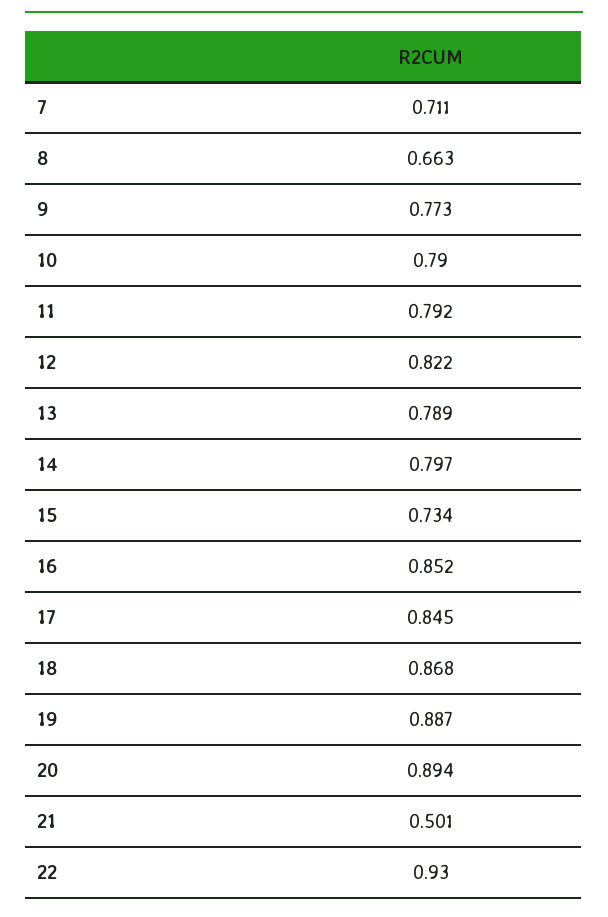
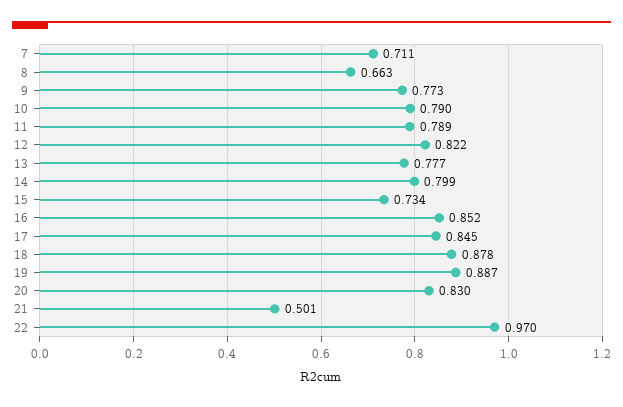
  {
    "7": 0.711,
    "8": 0.663,
    "9": 0.773,
    "10": 0.79,
-   "11": 0.792,
+   "11": 0.789,
    "12": 0.822,
-   "13": 0.789,
+   "13": 0.777,
-   "14": 0.797,
+   "14": 0.799,
    "15": 0.734,
    "16": 0.852,
    "17": 0.845,
-   "18": 0.868,
+   "18": 0.878,
    "19": 0.887,
-   "20": 0.894,
+   "20": 0.83,
    "21": 0.501,
-   "22": 0.93
+   "22": 0.97
  }

